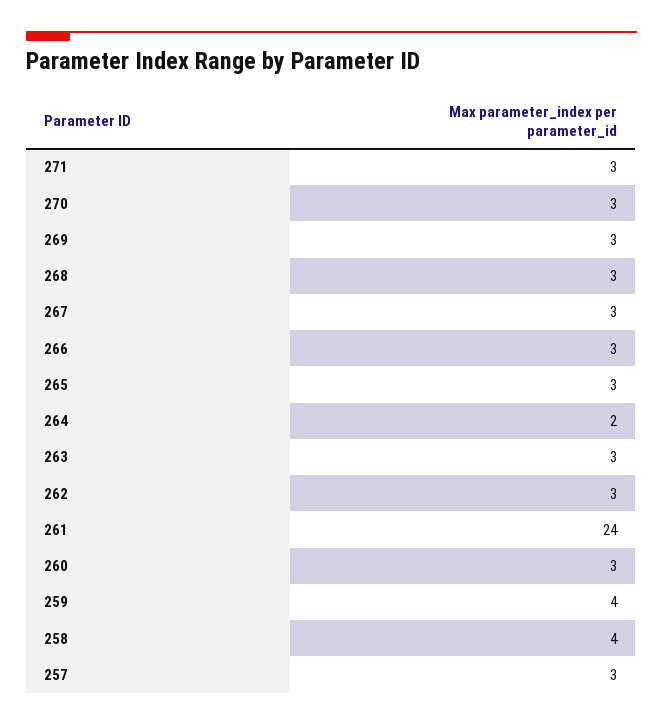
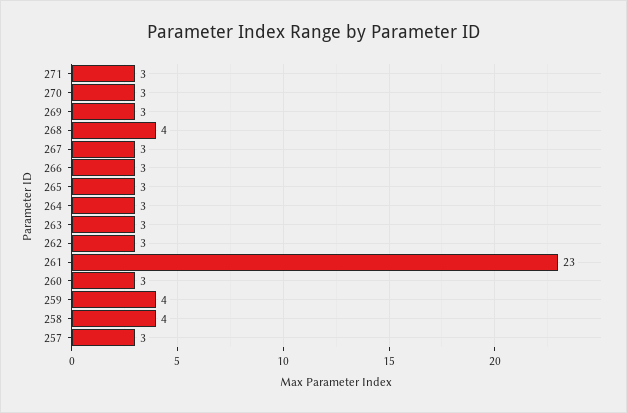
  {
    "271": 3,
    "270": 3,
    "269": 3,
-   "268": 3,
+   "268": 4,
    "267": 3,
    "266": 3,
    "265": 3,
-   "264": 2,
+   "264": 3,
    "263": 3,
    "262": 3,
-   "261": 24,
+   "261": 23,
    "260": 3,
    "259": 4,
    "258": 4,
    "257": 3
  }

